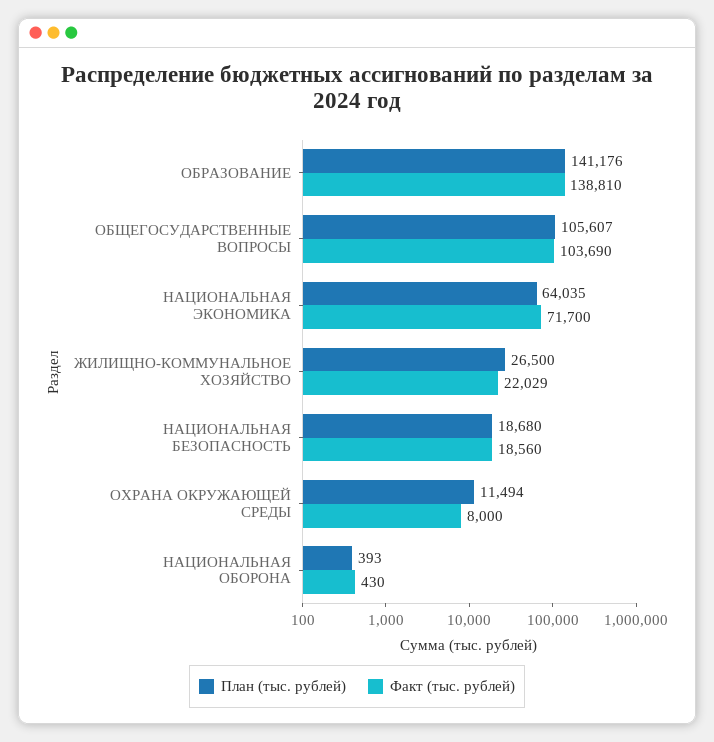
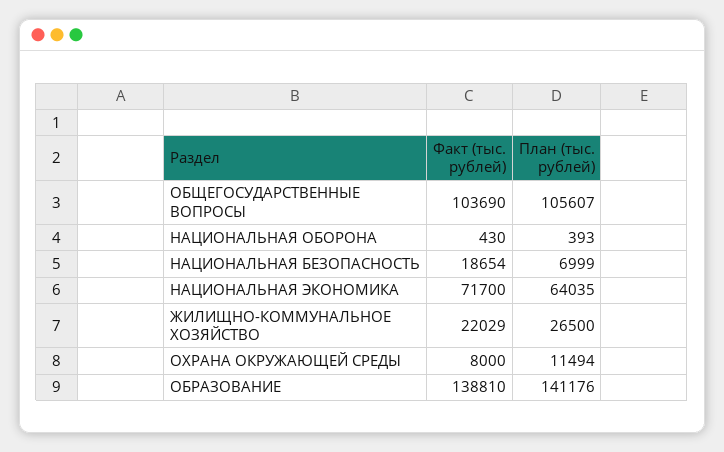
  {
    "План (тыс. рублей)": {
      "ОБРАЗОВАНИЕ": 141176,
      "ОБЩЕГОСУДАРСТВЕННЫЕ ВОПРОСЫ": 105607,
      "НАЦИОНАЛЬНАЯ ЭКОНОМИКА": 64035,
      "ЖИЛИЩНО-КОММУНАЛЬНОЕ ХОЗЯЙСТВО": 26500,
-     "НАЦИОНАЛЬНАЯ БЕЗОПАСНОСТЬ": 18680,
+     "НАЦИОНАЛЬНАЯ БЕЗОПАСНОСТЬ": 6999,
      "ОХРАНА ОКРУЖАЮЩЕЙ СРЕДЫ": 11494,
      "НАЦИОНАЛЬНАЯ ОБОРОНА": 393
    },
    "Факт (тыс. рублей)": {
      "ОБРАЗОВАНИЕ": 138810,
      "ОБЩЕГОСУДАРСТВЕННЫЕ ВОПРОСЫ": 103690,
      "НАЦИОНАЛЬНАЯ ЭКОНОМИКА": 71700,
      "ЖИЛИЩНО-КОММУНАЛЬНОЕ ХОЗЯЙСТВО": 22029,
-     "НАЦИОНАЛЬНАЯ БЕЗОПАСНОСТЬ": 18560,
+     "НАЦИОНАЛЬНАЯ БЕЗОПАСНОСТЬ": 18654,
      "ОХРАНА ОКРУЖАЮЩЕЙ СРЕДЫ": 8000,
      "НАЦИОНАЛЬНАЯ ОБОРОНА": 430
    }
  }

